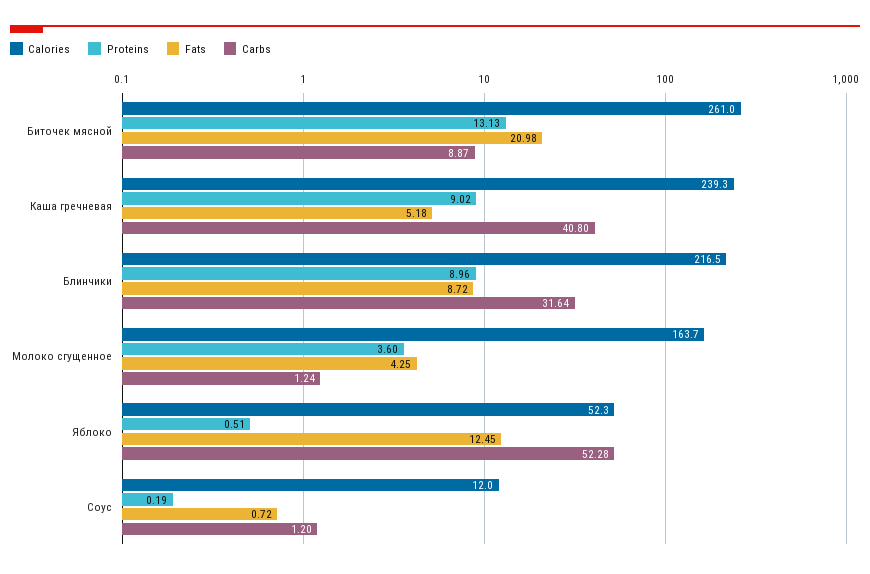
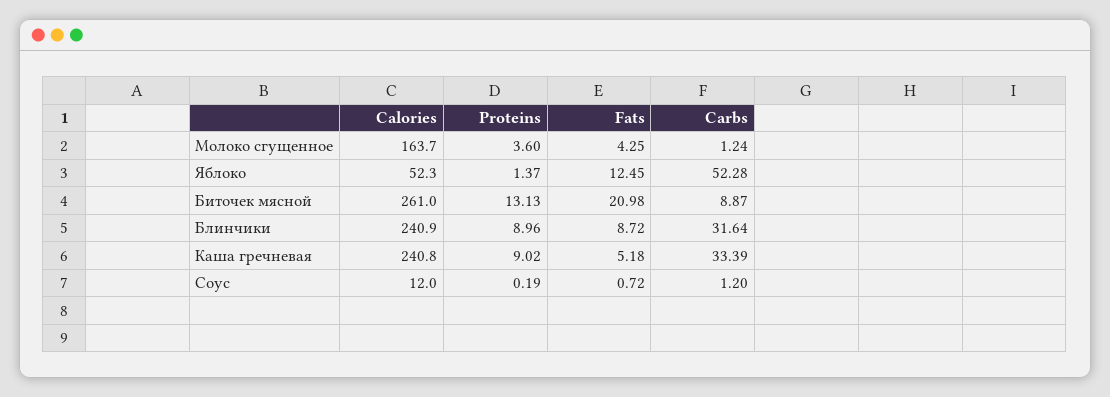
  {
    "Calories": {
      "Биточек мясной": 261,
-     "Каша гречневая": 239.3,
+     "Каша гречневая": 240.8,
-     "Блинчики": 216.5,
+     "Блинчики": 240.9,
      "Молоко сгущенное": 163.7,
      "Яблоко": 52.3,
      "Соус": 12
    },
    "Proteins": {
      "Биточек мясной": 13.13,
      "Каша гречневая": 9.02,
      "Блинчики": 8.96,
      "Молоко сгущенное": 3.6,
-     "Яблоко": 0.51,
+     "Яблоко": 1.37,
      "Соус": 0.19
    },
    "Fats": {
      "Биточек мясной": 20.98,
      "Каша гречневая": 5.18,
      "Блинчики": 8.72,
      "Молоко сгущенное": 4.25,
      "Яблоко": 12.45,
      "Соус": 0.72
    },
    "Carbs": {
      "Биточек мясной": 8.87,
-     "Каша гречневая": 40.8,
+     "Каша гречневая": 33.39,
      "Блинчики": 31.64,
      "Молоко сгущенное": 1.24,
      "Яблоко": 52.28,
      "Соус": 1.2
    }
  }

